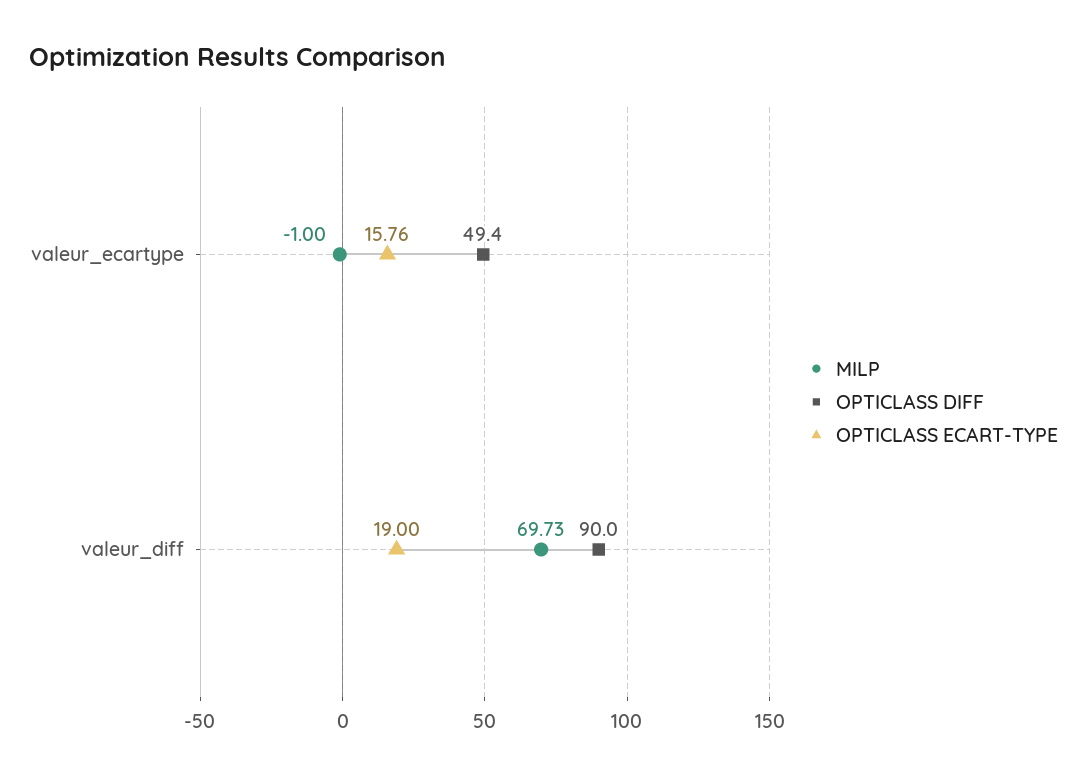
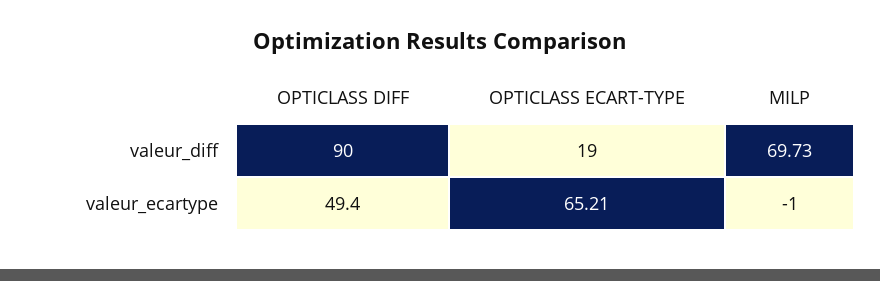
  {
    "MILP": {
      "valeur_ecartype": -1,
      "valeur_diff": 69.73
    },
    "OPTICLASS DIFF": {
      "valeur_ecartype": 49.4,
      "valeur_diff": 90
    },
    "OPTICLASS ECART-TYPE": {
-     "valeur_ecartype": 15.76,
+     "valeur_ecartype": 65.21,
      "valeur_diff": 19
    }
  }

